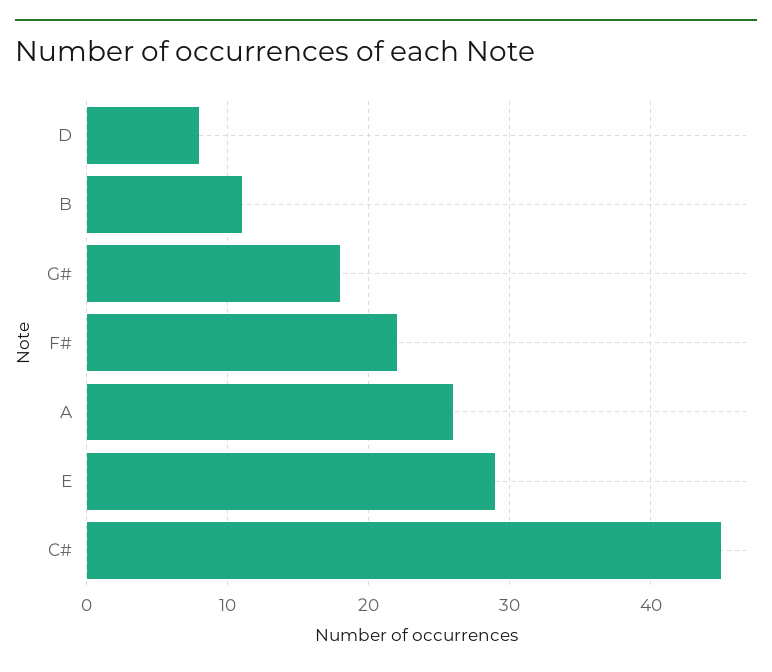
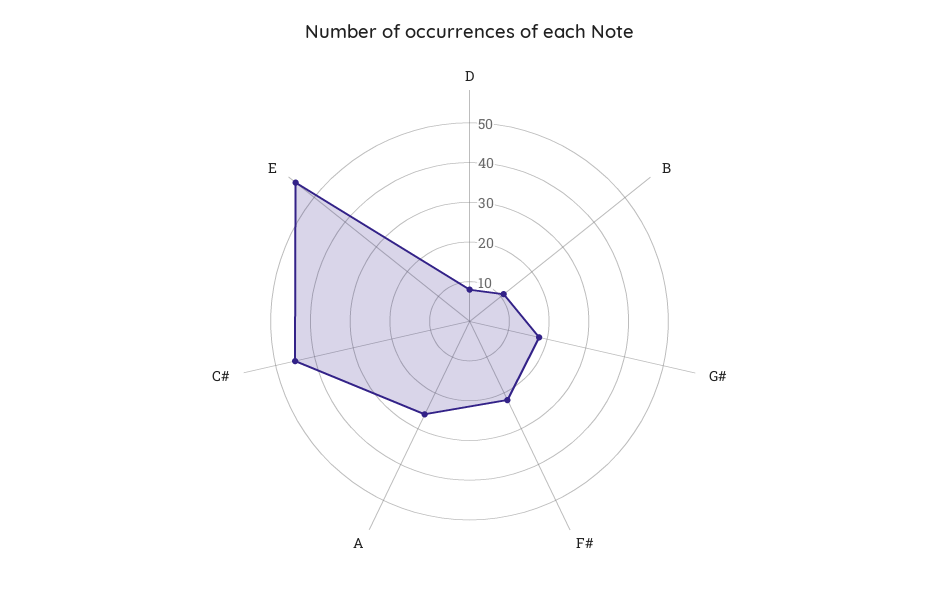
  {
    "D": 8,
    "B": 11,
    "G#": 18,
    "F#": 22,
    "A": 26,
-   "E": 29,
+   "E": 55,
    "C#": 45
  }

